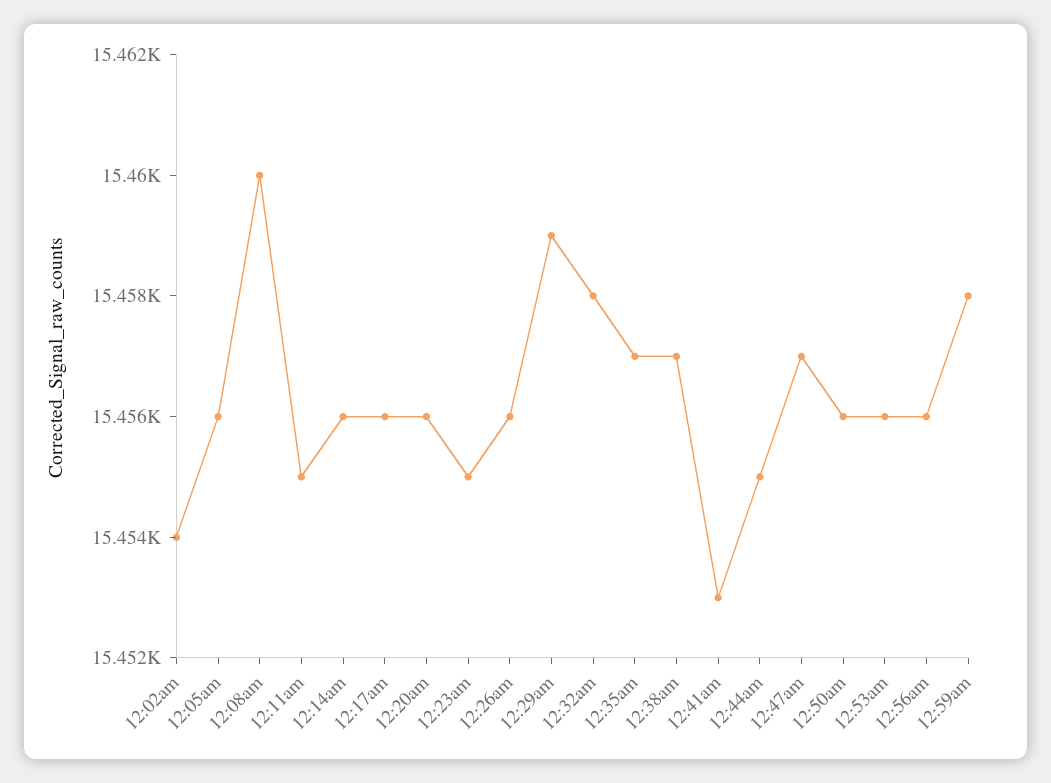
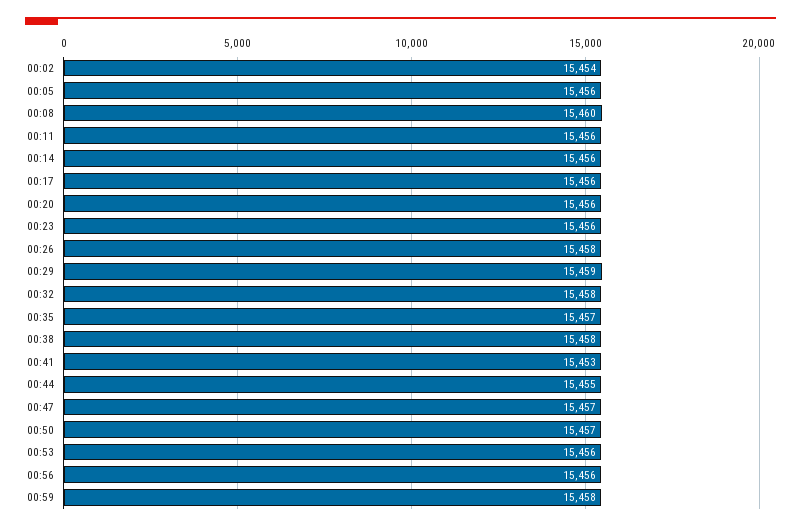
  {
    "12:02am": 15454,
    "12:05am": 15456,
    "12:08am": 15460,
-   "12:11am": 15455,
+   "12:11am": 15456,
    "12:14am": 15456,
    "12:17am": 15456,
    "12:20am": 15456,
-   "12:23am": 15455,
+   "12:23am": 15456,
-   "12:26am": 15456,
+   "12:26am": 15458,
    "12:29am": 15459,
    "12:32am": 15458,
    "12:35am": 15457,
-   "12:38am": 15457,
+   "12:38am": 15458,
    "12:41am": 15453,
    "12:44am": 15455,
    "12:47am": 15457,
-   "12:50am": 15456,
+   "12:50am": 15457,
    "12:53am": 15456,
    "12:56am": 15456,
    "12:59am": 15458
  }

